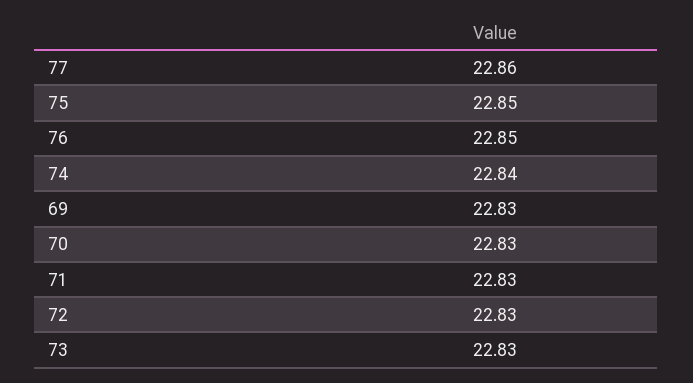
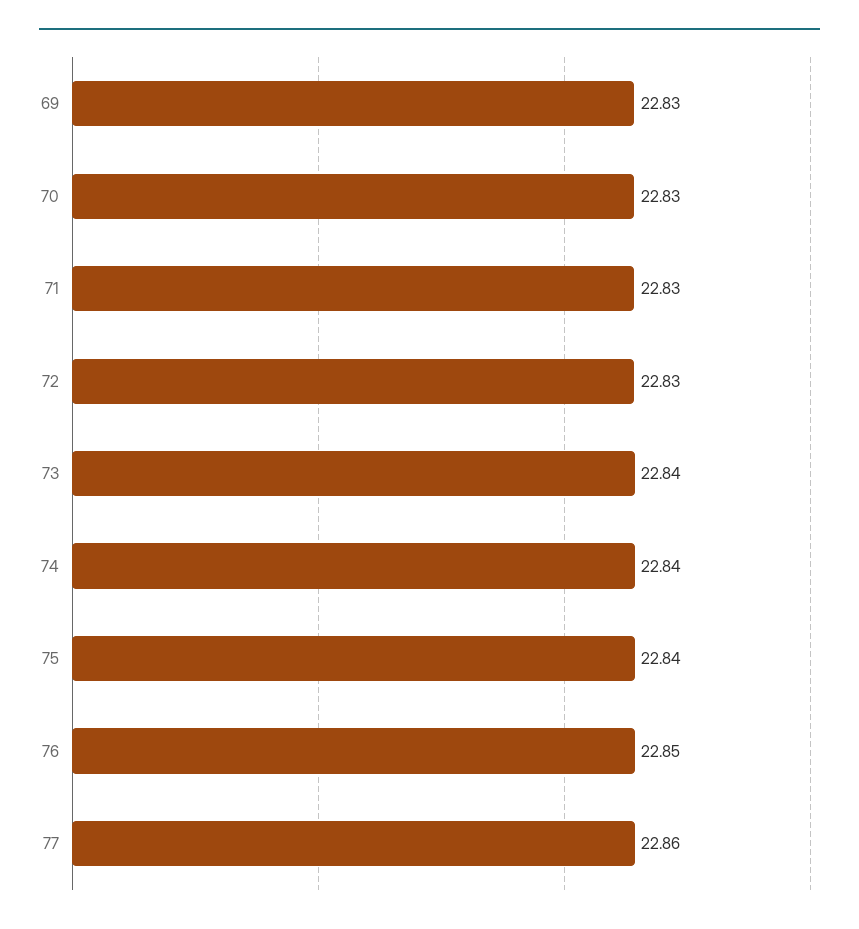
  {
    "77": 22.86,
-   "75": 22.85,
+   "75": 22.84,
    "76": 22.85,
    "74": 22.84,
    "69": 22.83,
    "70": 22.83,
    "71": 22.83,
    "72": 22.83,
-   "73": 22.83
+   "73": 22.84
  }

